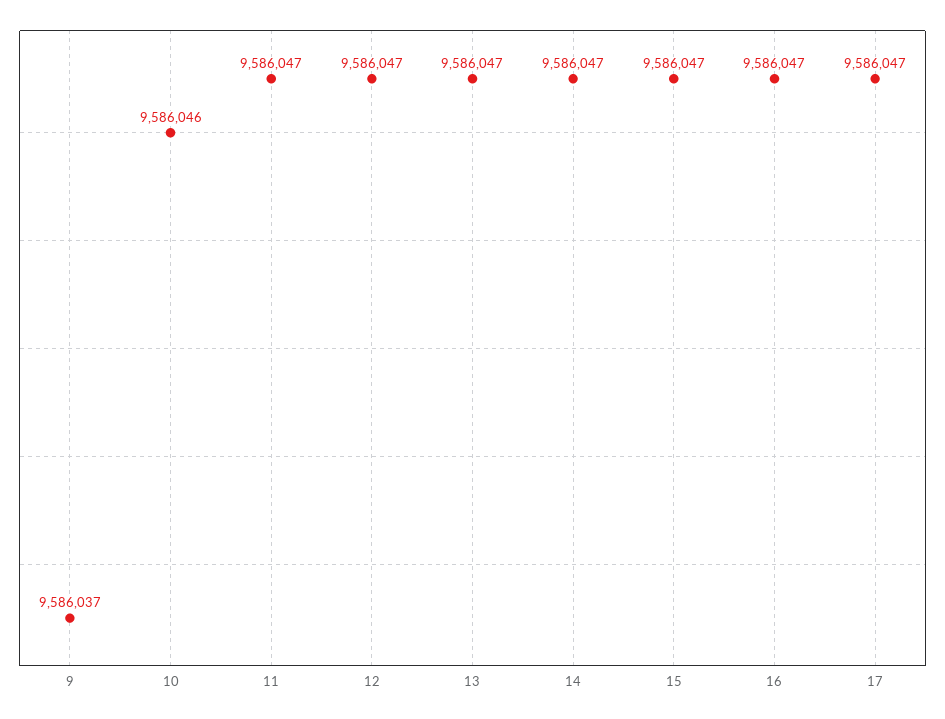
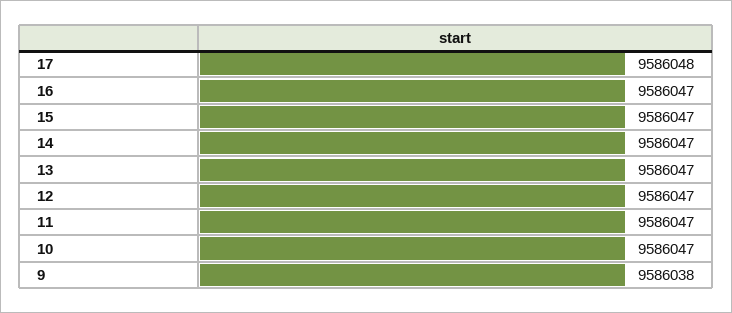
  {
-   "9": 9586037,
+   "9": 9586038,
-   "10": 9586046,
+   "10": 9586047,
    "11": 9586047,
    "12": 9586047,
    "13": 9586047,
    "14": 9586047,
    "15": 9586047,
    "16": 9586047,
-   "17": 9586047
+   "17": 9586048
  }

